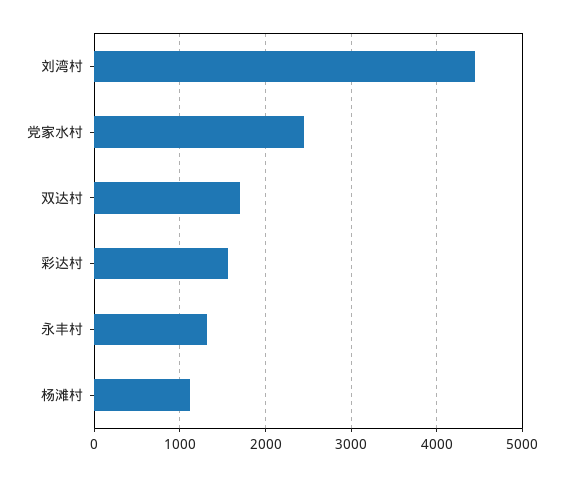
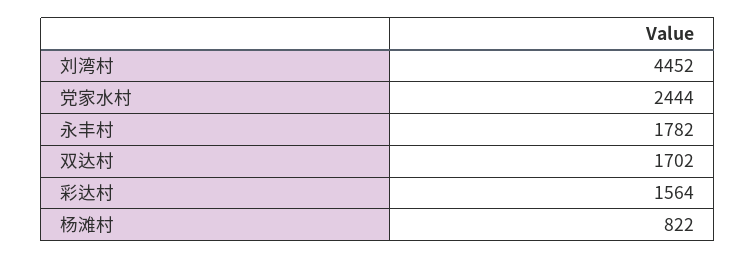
  {
    "刘湾村": 4452,
    "党家水村": 2444,
    "双达村": 1702,
    "彩达村": 1564,
-   "永丰村": 1300,
+   "永丰村": 1782,
-   "杨滩村": 1100
+   "杨滩村": 822
  }

